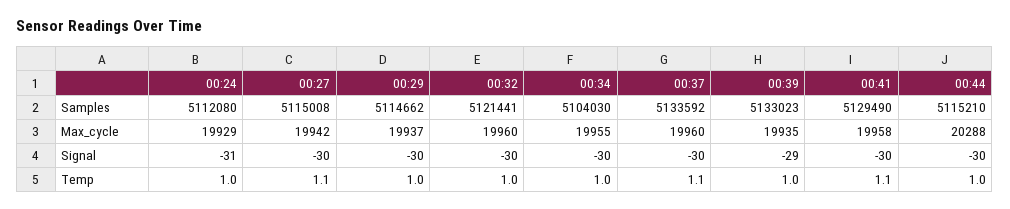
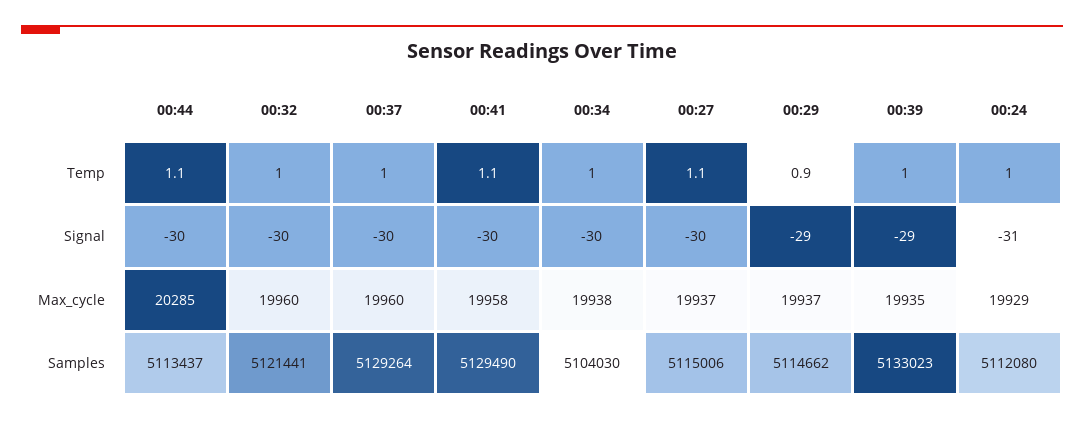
  {
    "00:24": {
      "Samples": 5112080,
      "Max_cycle": 19929,
      "Signal": -31,
      "Temp": 1
    },
    "00:27": {
-     "Samples": 5115008,
+     "Samples": 5115006,
-     "Max_cycle": 19942,
+     "Max_cycle": 19937,
      "Signal": -30,
      "Temp": 1.1
    },
    "00:29": {
      "Samples": 5114662,
      "Max_cycle": 19937,
-     "Signal": -30,
+     "Signal": -29,
-     "Temp": 1
+     "Temp": 0.9
    },
    "00:32": {
      "Samples": 5121441,
      "Max_cycle": 19960,
      "Signal": -30,
      "Temp": 1
    },
    "00:34": {
      "Samples": 5104030,
-     "Max_cycle": 19955,
+     "Max_cycle": 19938,
      "Signal": -30,
      "Temp": 1
    },
    "00:37": {
-     "Samples": 5133592,
+     "Samples": 5129264,
      "Max_cycle": 19960,
      "Signal": -30,
-     "Temp": 1.1
+     "Temp": 1
    },
    "00:39": {
      "Samples": 5133023,
      "Max_cycle": 19935,
      "Signal": -29,
      "Temp": 1
    },
    "00:41": {
      "Samples": 5129490,
      "Max_cycle": 19958,
      "Signal": -30,
      "Temp": 1.1
    },
    "00:44": {
-     "Samples": 5115210,
+     "Samples": 5113437,
-     "Max_cycle": 20288,
+     "Max_cycle": 20285,
      "Signal": -30,
-     "Temp": 1
+     "Temp": 1.1
    }
  }

